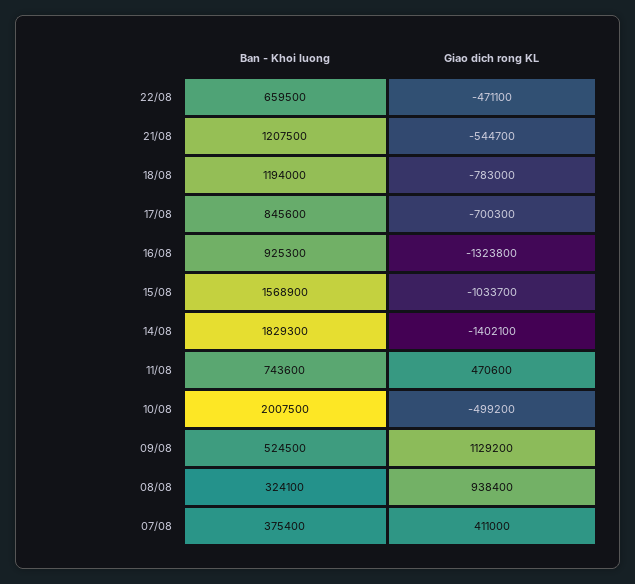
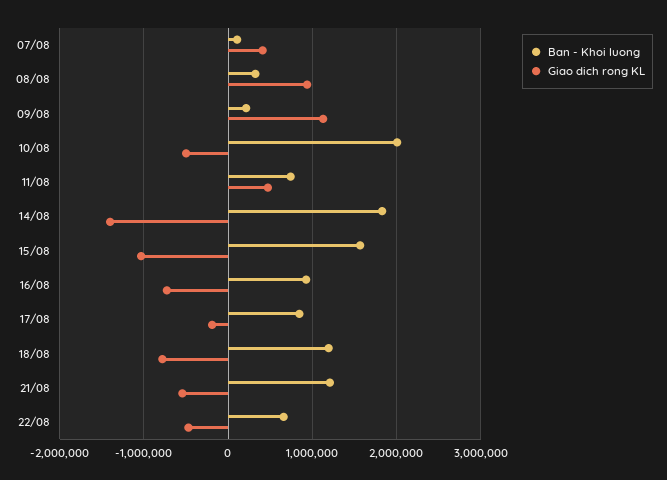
  {
    "Ban - Khoi luong": {
      "22/08": 659500,
      "21/08": 1207500,
      "18/08": 1194000,
      "17/08": 845600,
      "16/08": 925300,
      "15/08": 1568900,
      "14/08": 1829300,
      "11/08": 743600,
      "10/08": 2007500,
-     "09/08": 524500,
+     "09/08": 200000,
      "08/08": 324100,
-     "07/08": 375400
+     "07/08": 100000
    },
    "Giao dich rong KL": {
      "22/08": -471100,
      "21/08": -544700,
      "18/08": -783000,
-     "17/08": -700300,
+     "17/08": -200000,
-     "16/08": -1323800,
+     "16/08": -700000,
      "15/08": -1033700,
      "14/08": -1402100,
      "11/08": 470600,
      "10/08": -499200,
      "09/08": 1129200,
      "08/08": 938400,
      "07/08": 411000
    }
  }

